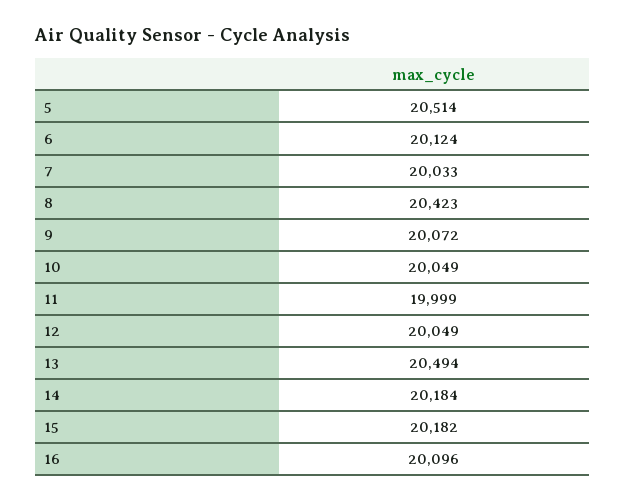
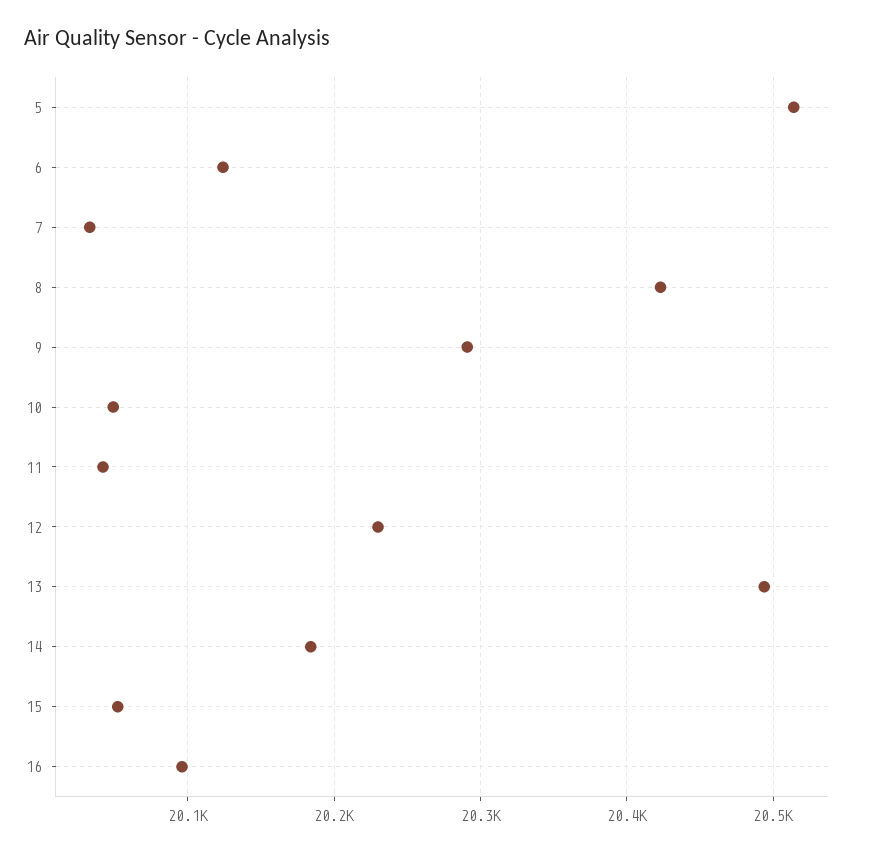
  {
    "5": 20514,
    "6": 20124,
    "7": 20033,
    "8": 20423,
-   "9": 20072,
+   "9": 20290,
    "10": 20049,
-   "11": 19999,
+   "11": 20040,
-   "12": 20049,
+   "12": 20230,
    "13": 20494,
    "14": 20184,
-   "15": 20182,
+   "15": 20050,
    "16": 20096
  }

